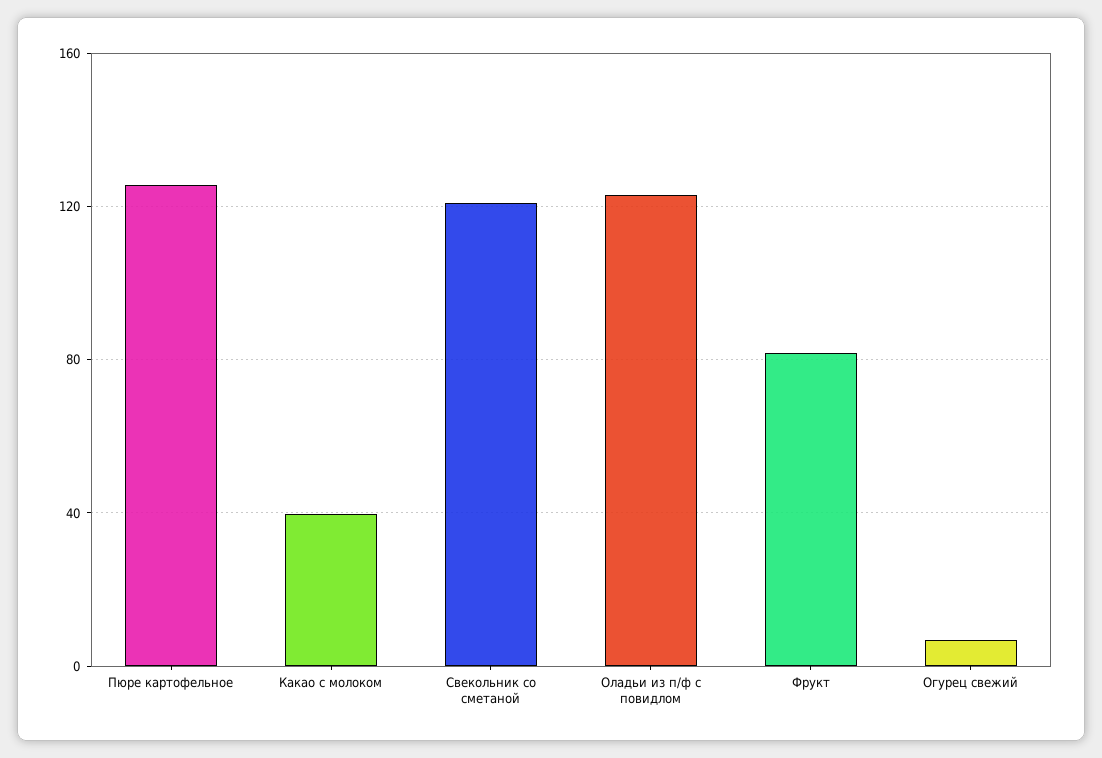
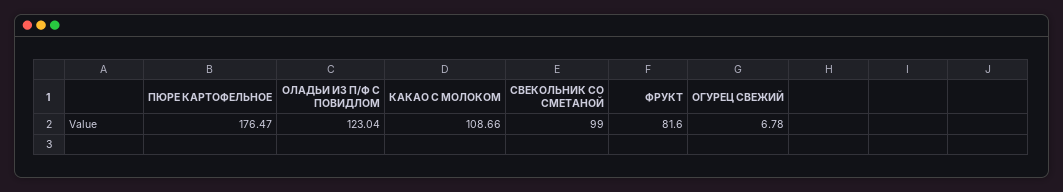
  {
-   "Пюре картофельное": 125,
+   "Пюре картофельное": 176.47,
-   "Какао с молоком": 40,
+   "Какао с молоком": 108.66,
-   "Свекольник со сметаной": 120,
+   "Свекольник со сметаной": 99,
    "Оладьи из п/ф с повидлом": 123.04,
    "Фрукт": 81.6,
    "Огурец свежий": 6.78
  }

